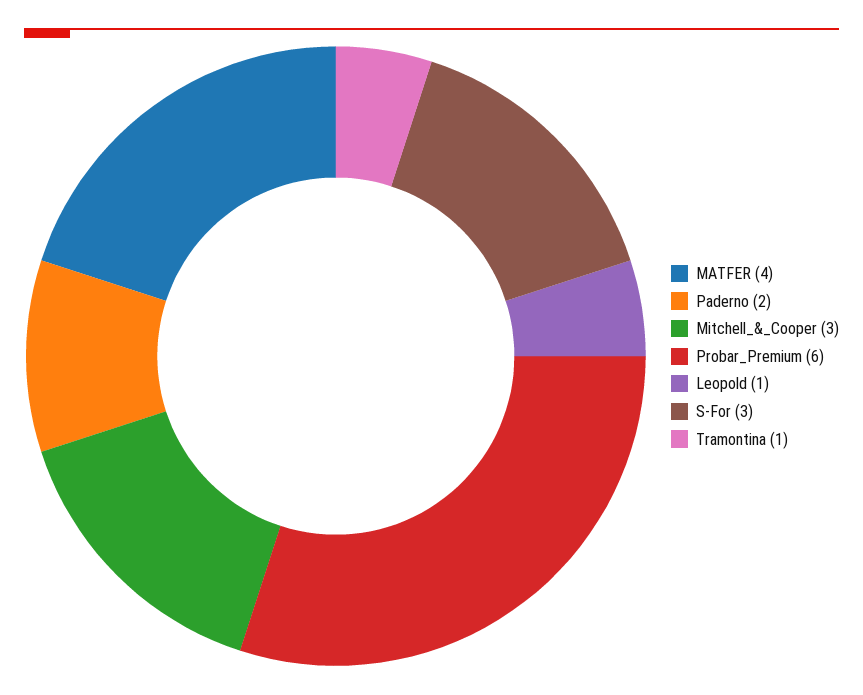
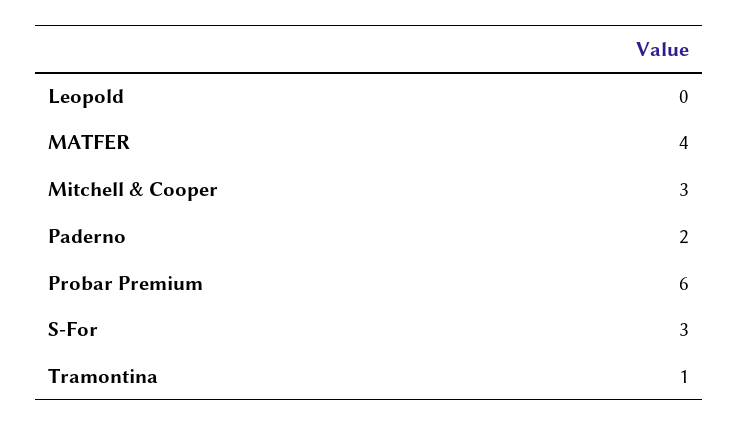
  {
    "MATFER": 4,
    "Paderno": 2,
    "Mitchell_&_Cooper": 3,
    "Probar_Premium": 6,
-   "Leopold": 1,
+   "Leopold": 0,
    "S-For": 3,
    "Tramontina": 1
  }

